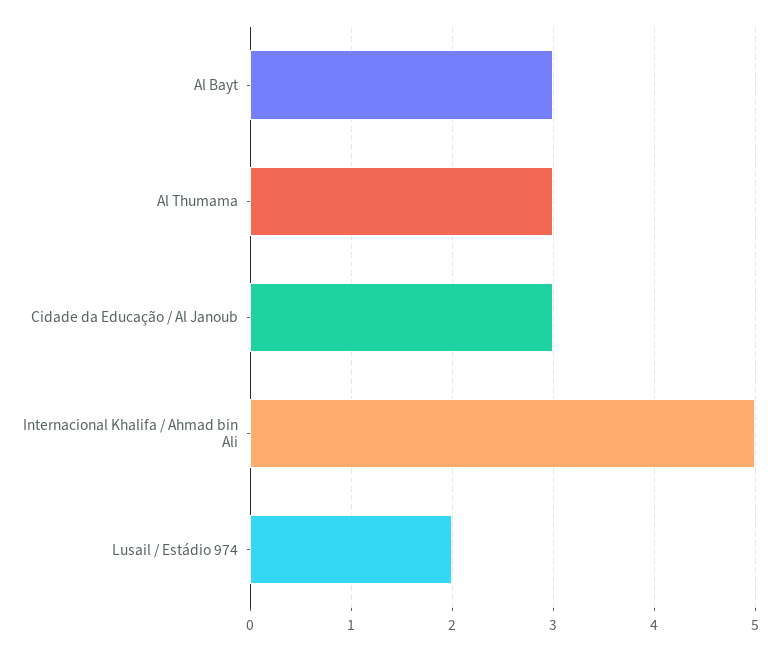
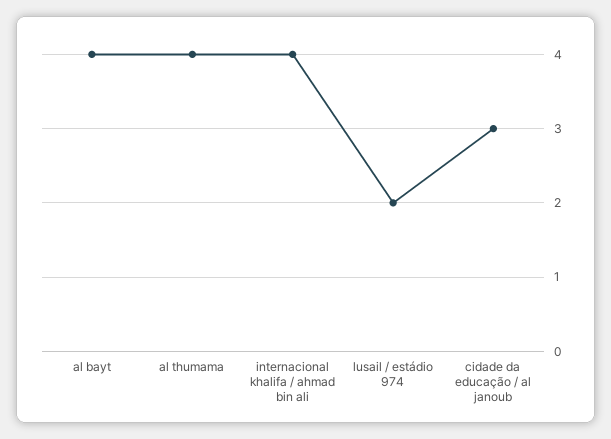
  {
-   "Al Bayt": 3,
+   "Al Bayt": 4,
-   "Al Thumama": 3,
+   "Al Thumama": 4,
    "Cidade da Educação / Al Janoub": 3,
-   "Internacional Khalifa / Ahmad bin Ali": 5,
+   "Internacional Khalifa / Ahmad bin Ali": 4,
    "Lusail / Estádio 974": 2
  }

